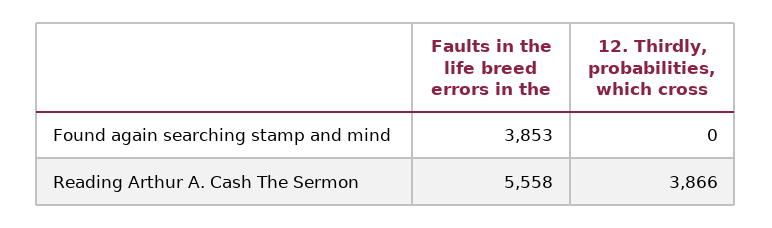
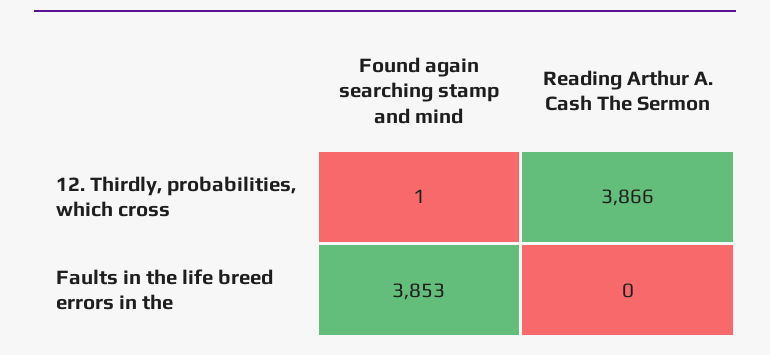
  {
    "Faults in the life breed errors in the": {
      "Found again searching stamp and mind": 3853,
-     "Reading Arthur A. Cash The Sermon": 5558
+     "Reading Arthur A. Cash The Sermon": 0
    },
    "12. Thirdly, probabilities, which cross": {
-     "Found again searching stamp and mind": 0,
+     "Found again searching stamp and mind": 1,
      "Reading Arthur A. Cash The Sermon": 3866
    }
  }

